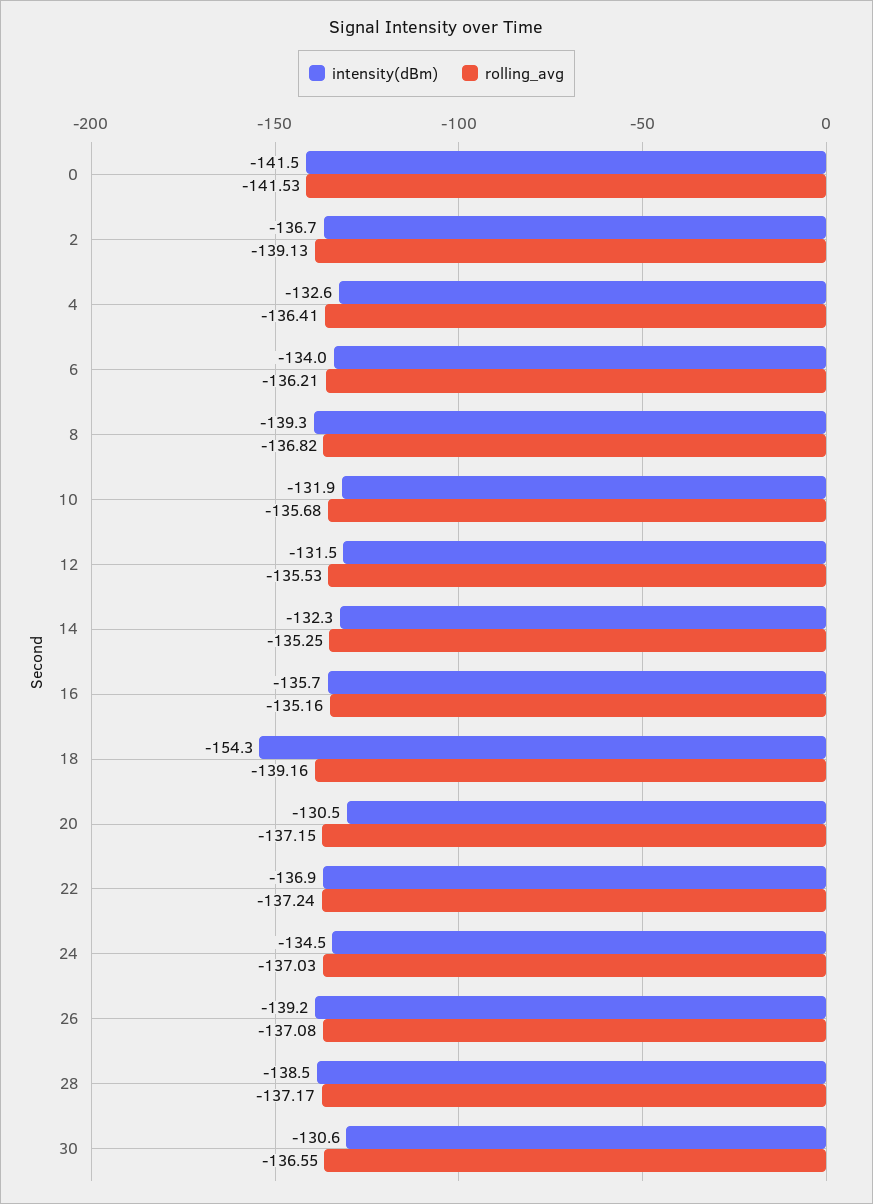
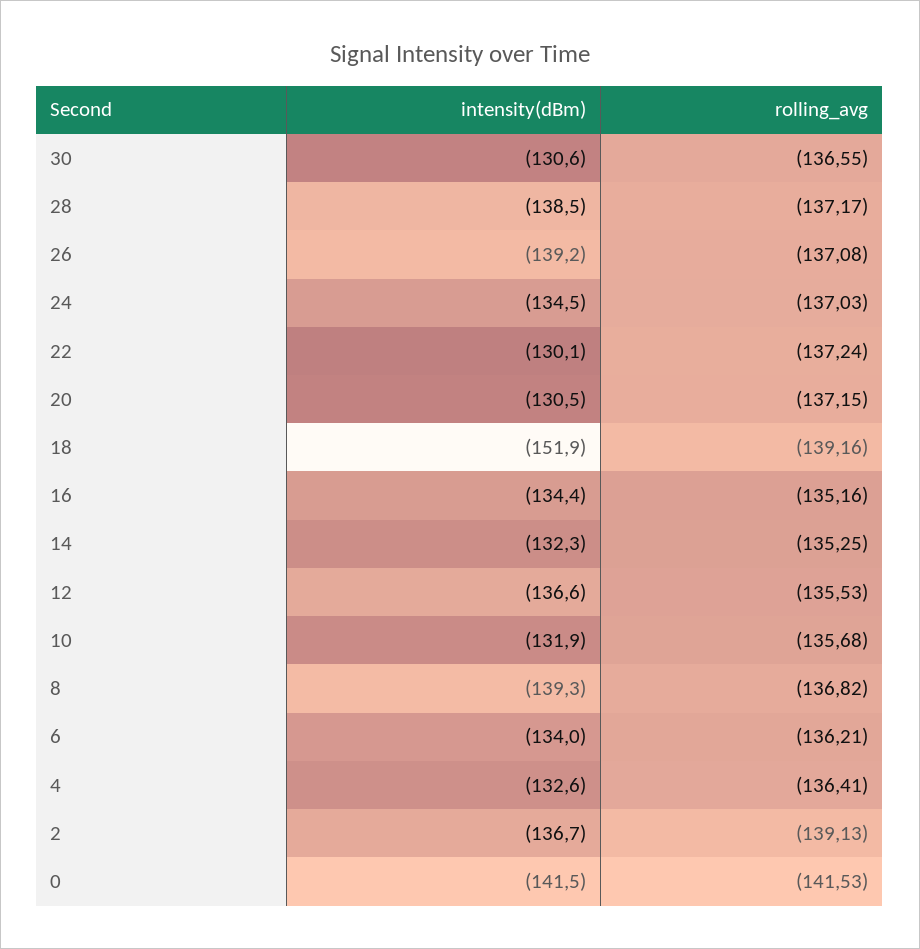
  {
    "intensity(dBm)": {
      "0": -141.5,
      "2": -136.7,
      "4": -132.6,
      "6": -134,
      "8": -139.3,
      "10": -131.9,
-     "12": -131.5,
+     "12": -136.6,
      "14": -132.3,
-     "16": -135.7,
+     "16": -134.4,
-     "18": -154.3,
+     "18": -151.9,
      "20": -130.5,
-     "22": -136.9,
+     "22": -130.1,
      "24": -134.5,
      "26": -139.2,
      "28": -138.5,
      "30": -130.6
    },
    "rolling_avg": {
      "0": -141.53,
      "2": -139.13,
      "4": -136.41,
      "6": -136.21,
      "8": -136.82,
      "10": -135.68,
      "12": -135.53,
      "14": -135.25,
      "16": -135.16,
      "18": -139.16,
      "20": -137.15,
      "22": -137.24,
      "24": -137.03,
      "26": -137.08,
      "28": -137.17,
      "30": -136.55
    }
  }

